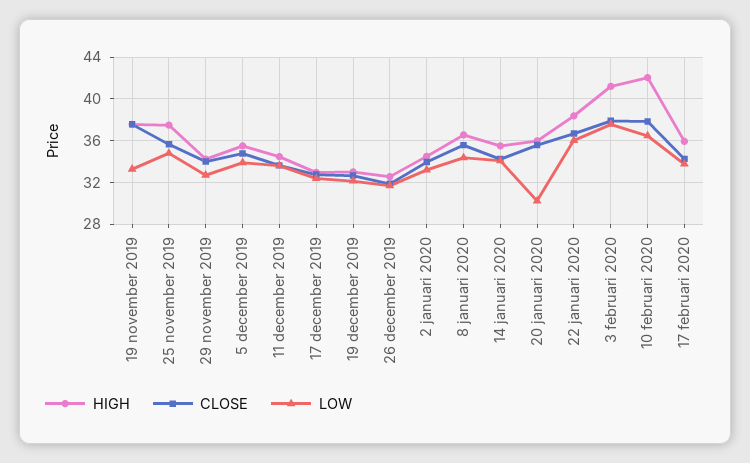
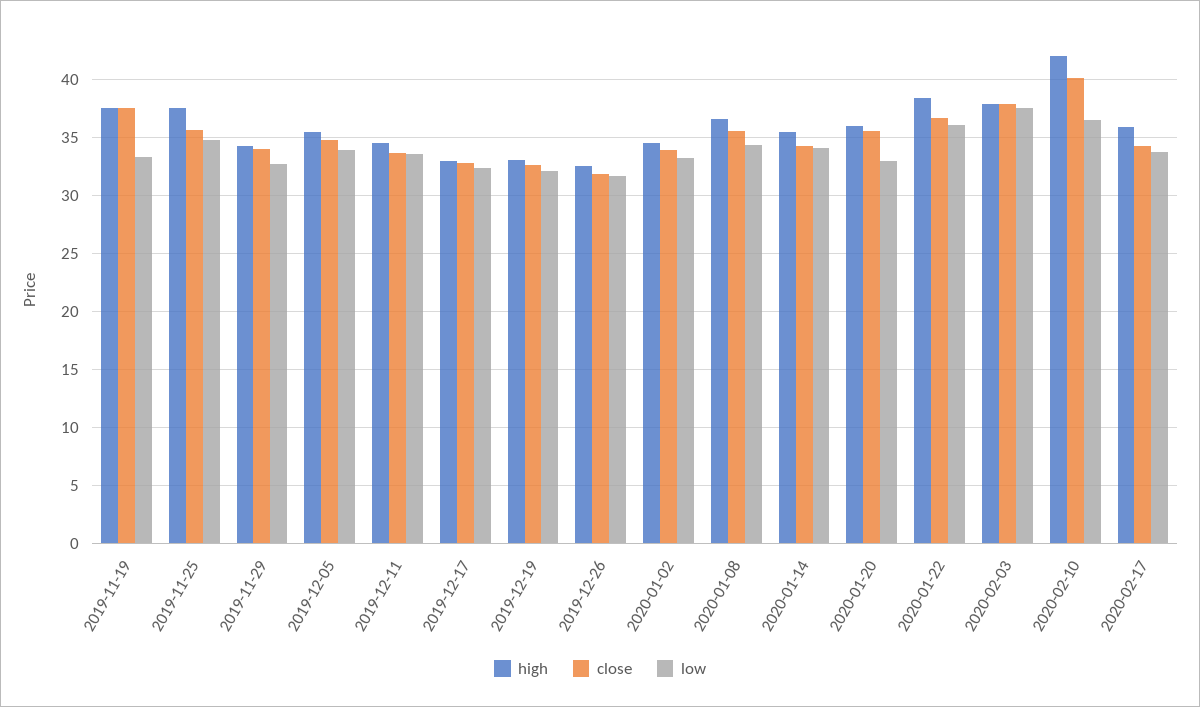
  {
    "HIGH": {
      "19 november 2019": 38,
      "25 november 2019": 38,
      "29 november 2019": 34,
      "5 december 2019": 36,
      "11 december 2019": 34,
      "17 december 2019": 33,
      "19 december 2019": 33,
      "26 december 2019": 33,
      "2 januari 2020": 35,
      "8 januari 2020": 37,
      "14 januari 2020": 35,
      "20 januari 2020": 36,
      "22 januari 2020": 38,
-     "3 februari 2020": 41,
+     "3 februari 2020": 38,
      "10 februari 2020": 42,
      "17 februari 2020": 36
    },
    "CLOSE": {
      "19 november 2019": 38,
      "25 november 2019": 36,
      "29 november 2019": 34,
      "5 december 2019": 35,
      "11 december 2019": 34,
      "17 december 2019": 33,
      "19 december 2019": 33,
      "26 december 2019": 32,
      "2 januari 2020": 34,
      "8 januari 2020": 36,
      "14 januari 2020": 34,
      "20 januari 2020": 36,
      "22 januari 2020": 37,
      "3 februari 2020": 38,
-     "10 februari 2020": 38,
+     "10 februari 2020": 40,
      "17 februari 2020": 34
    },
    "LOW": {
      "19 november 2019": 33,
      "25 november 2019": 35,
      "29 november 2019": 33,
      "5 december 2019": 34,
      "11 december 2019": 34,
      "17 december 2019": 32,
      "19 december 2019": 32,
      "26 december 2019": 32,
      "2 januari 2020": 33,
      "8 januari 2020": 34,
      "14 januari 2020": 34,
-     "20 januari 2020": 30,
+     "20 januari 2020": 33,
      "22 januari 2020": 36,
      "3 februari 2020": 38,
      "10 februari 2020": 36,
      "17 februari 2020": 34
    }
  }

